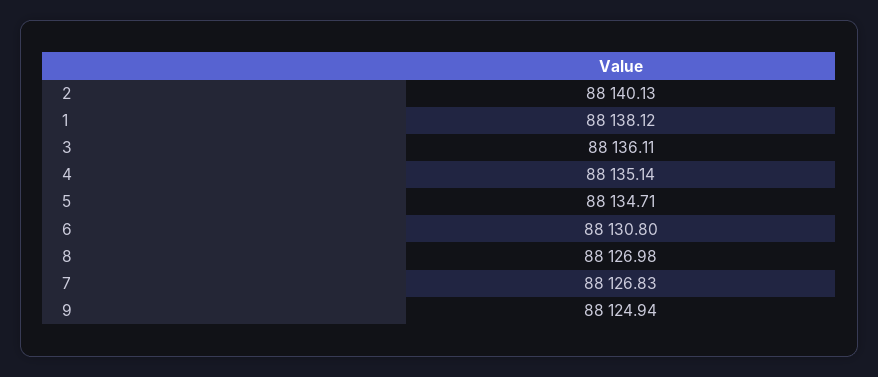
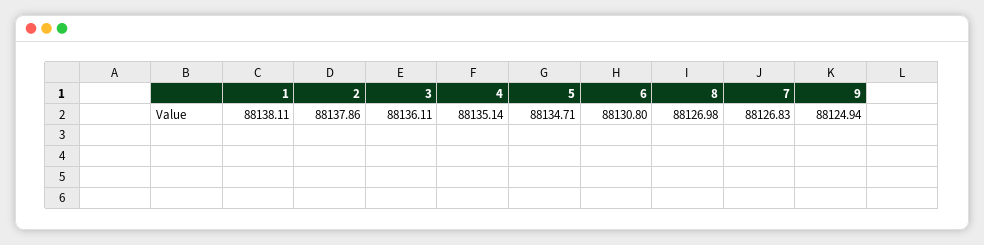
  {
-   "2": 88140.13,
+   "2": 88137.86,
-   "1": 88138.12,
+   "1": 88138.11,
    "3": 88136.11,
    "4": 88135.14,
    "5": 88134.71,
    "6": 88130.8,
    "8": 88126.98,
    "7": 88126.83,
    "9": 88124.94
  }

